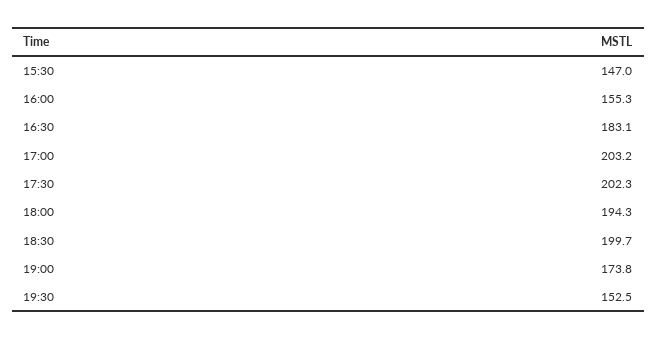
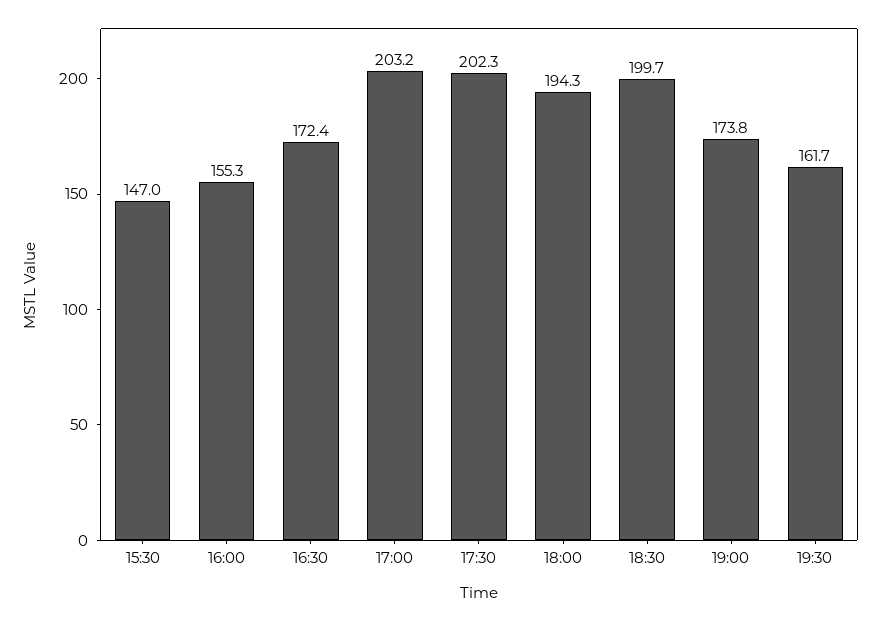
  {
    "15:30": 147,
    "16:00": 155.3,
-   "16:30": 183.1,
+   "16:30": 172.4,
    "17:00": 203.2,
    "17:30": 202.3,
    "18:00": 194.3,
    "18:30": 199.7,
    "19:00": 173.8,
-   "19:30": 152.5
+   "19:30": 161.7
  }

